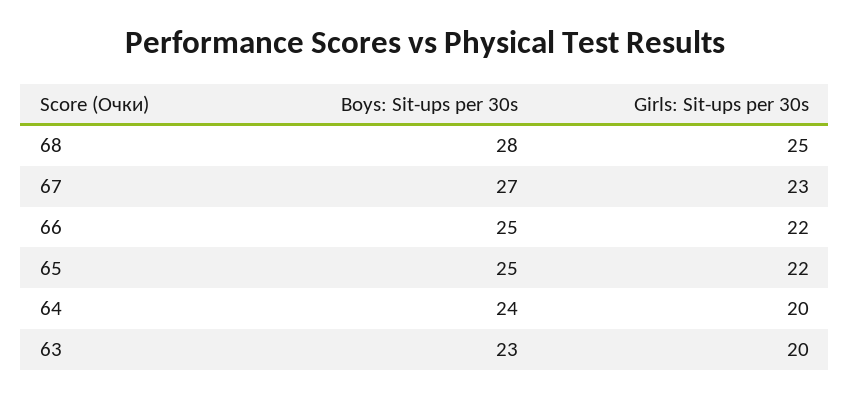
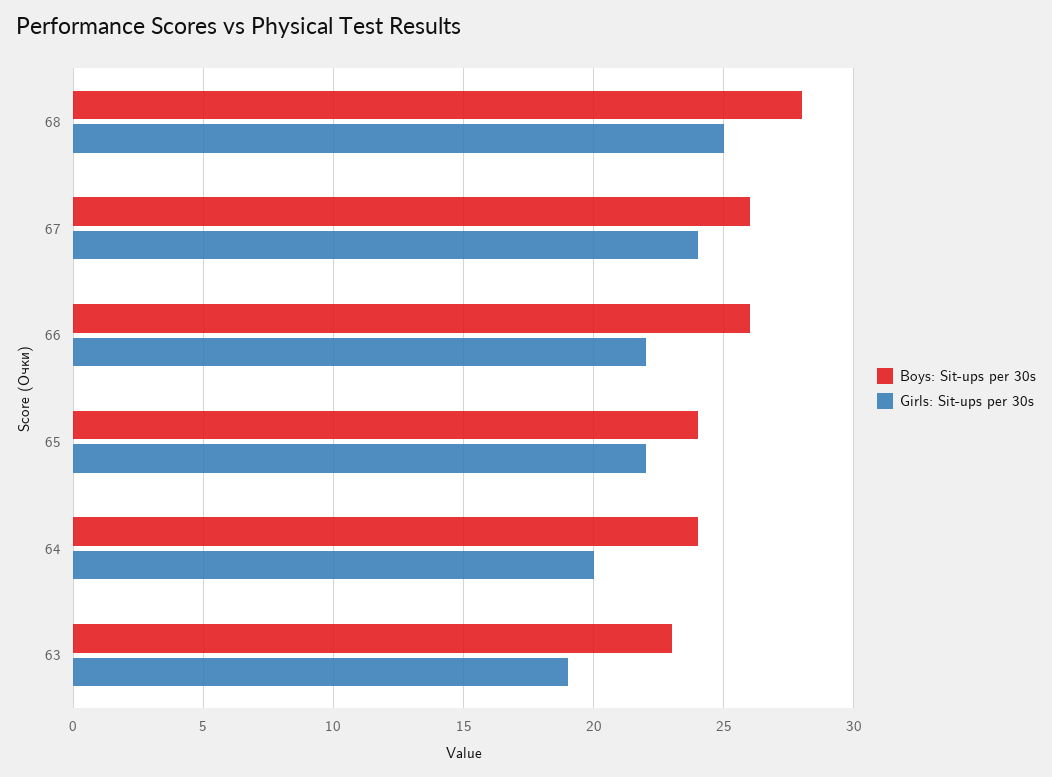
  {
    "Boys: Sit-ups per 30s": {
      "68": 28,
-     "67": 27,
+     "67": 26,
-     "66": 25,
+     "66": 26,
-     "65": 25,
+     "65": 24,
      "64": 24,
      "63": 23
    },
    "Girls: Sit-ups per 30s": {
      "68": 25,
-     "67": 23,
+     "67": 24,
      "66": 22,
      "65": 22,
      "64": 20,
-     "63": 20
+     "63": 19
    }
  }

